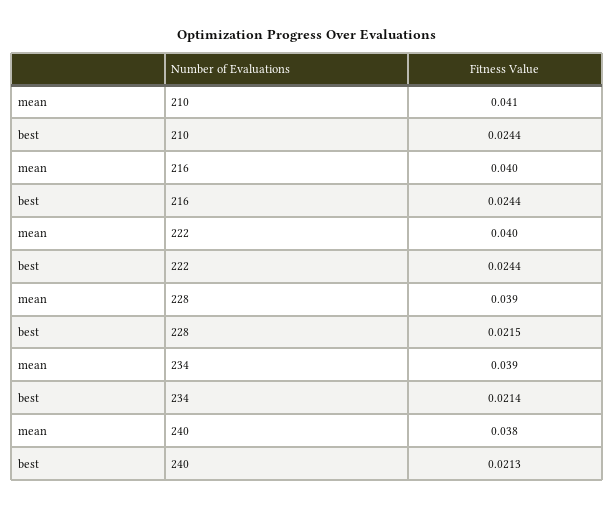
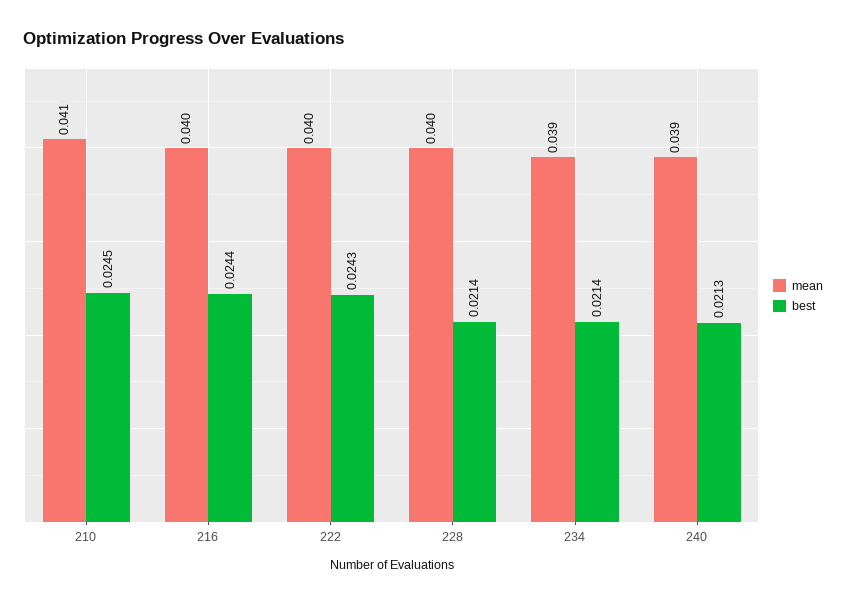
  {
    "mean": {
      "210": 0.041,
      "216": 0.04,
      "222": 0.04,
-     "228": 0.039,
+     "228": 0.04,
      "234": 0.039,
-     "240": 0.038
+     "240": 0.039
    },
    "best": {
-     "210": 0.0244,
+     "210": 0.0245,
      "216": 0.0244,
-     "222": 0.0244,
+     "222": 0.0243,
-     "228": 0.0215,
+     "228": 0.0214,
      "234": 0.0214,
      "240": 0.0213
    }
  }

